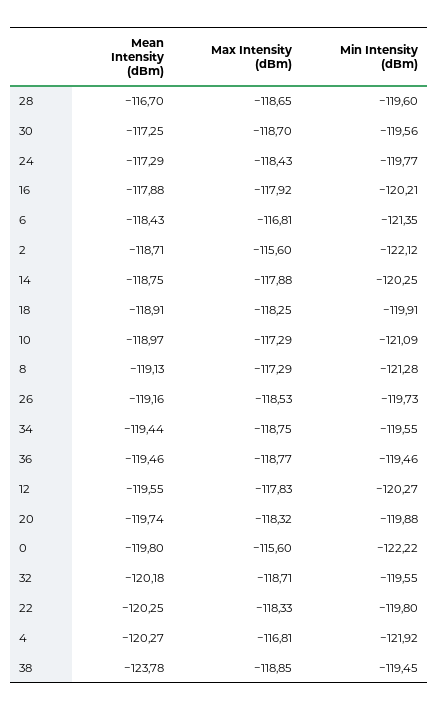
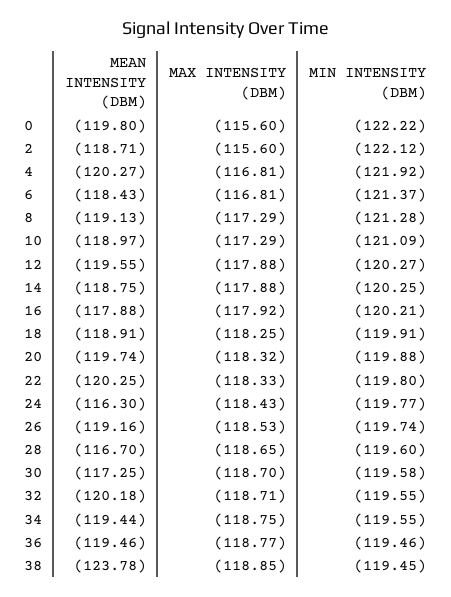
  {
    "Mean Intensity (dBm)": {
      "28": -116.7,
      "30": -117.25,
-     "24": -117.29,
+     "24": -116.3,
      "16": -117.88,
      "6": -118.43,
      "2": -118.71,
      "14": -118.75,
      "18": -118.91,
      "10": -118.97,
      "8": -119.13,
      "26": -119.16,
      "34": -119.44,
      "36": -119.46,
      "12": -119.55,
      "20": -119.74,
      "0": -119.8,
      "32": -120.18,
      "22": -120.25,
      "4": -120.27,
      "38": -123.78
    },
    "Max Intensity (dBm)": {
      "28": -118.65,
      "30": -118.7,
      "24": -118.43,
      "16": -117.92,
      "6": -116.81,
      "2": -115.6,
      "14": -117.88,
      "18": -118.25,
      "10": -117.29,
      "8": -117.29,
      "26": -118.53,
      "34": -118.75,
      "36": -118.77,
-     "12": -117.83,
+     "12": -117.88,
      "20": -118.32,
      "0": -115.6,
      "32": -118.71,
      "22": -118.33,
      "4": -116.81,
      "38": -118.85
    },
    "Min Intensity (dBm)": {
      "28": -119.6,
-     "30": -119.56,
+     "30": -119.58,
      "24": -119.77,
      "16": -120.21,
-     "6": -121.35,
+     "6": -121.37,
      "2": -122.12,
      "14": -120.25,
      "18": -119.91,
      "10": -121.09,
      "8": -121.28,
-     "26": -119.73,
+     "26": -119.74,
      "34": -119.55,
      "36": -119.46,
      "12": -120.27,
      "20": -119.88,
      "0": -122.22,
      "32": -119.55,
      "22": -119.8,
      "4": -121.92,
      "38": -119.45
    }
  }

